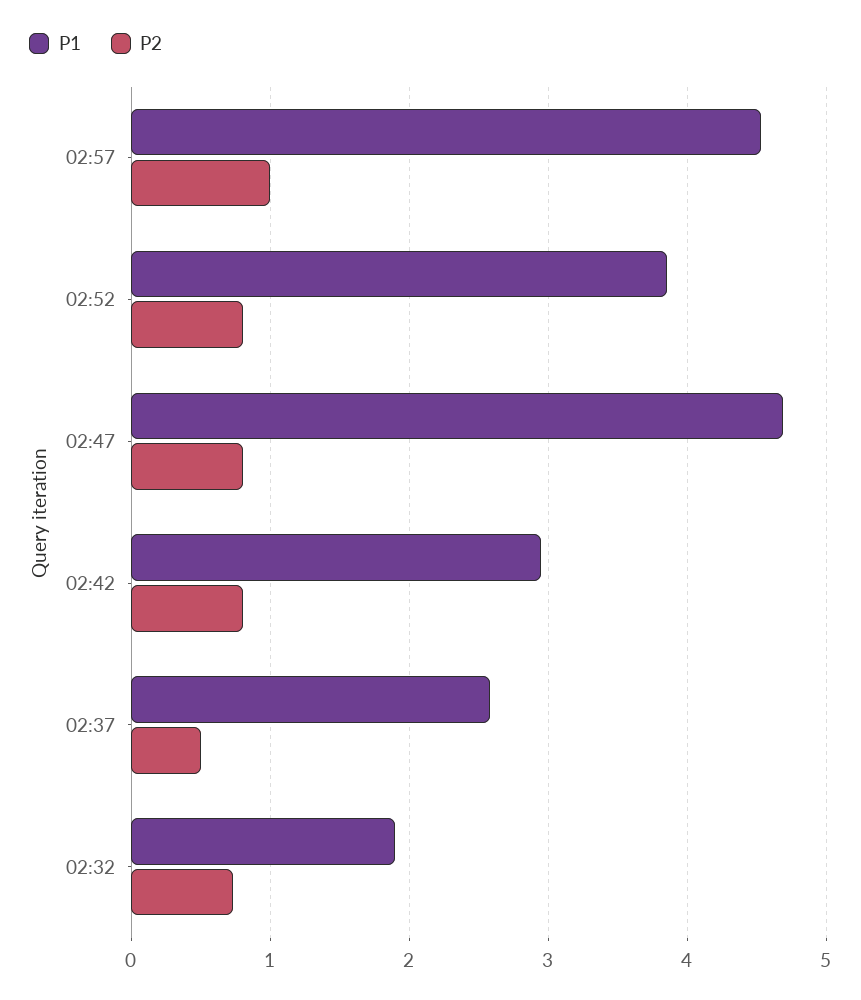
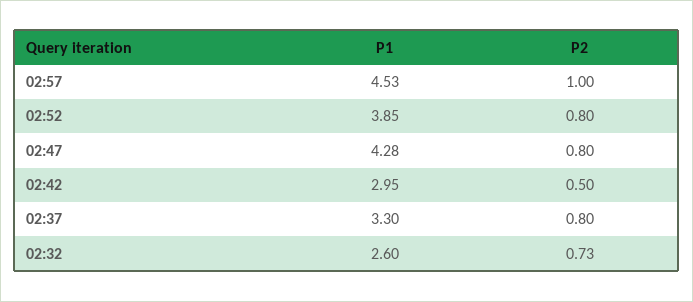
  {
    "P1": {
      "02:57": 4.53,
      "02:52": 3.85,
-     "02:47": 4.7,
+     "02:47": 4.28,
      "02:42": 2.95,
-     "02:37": 2.6,
+     "02:37": 3.3,
-     "02:32": 1.9
+     "02:32": 2.6
    },
    "P2": {
      "02:57": 1,
      "02:52": 0.8,
      "02:47": 0.8,
-     "02:42": 0.8,
+     "02:42": 0.5,
-     "02:37": 0.5,
+     "02:37": 0.8,
      "02:32": 0.73
    }
  }

